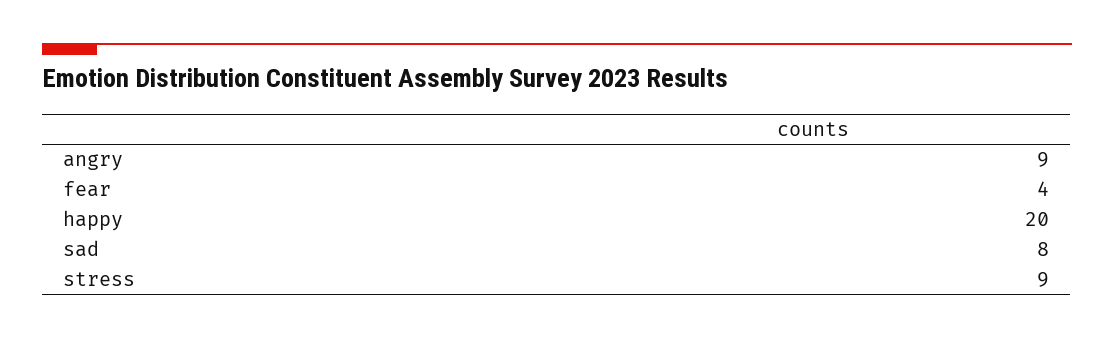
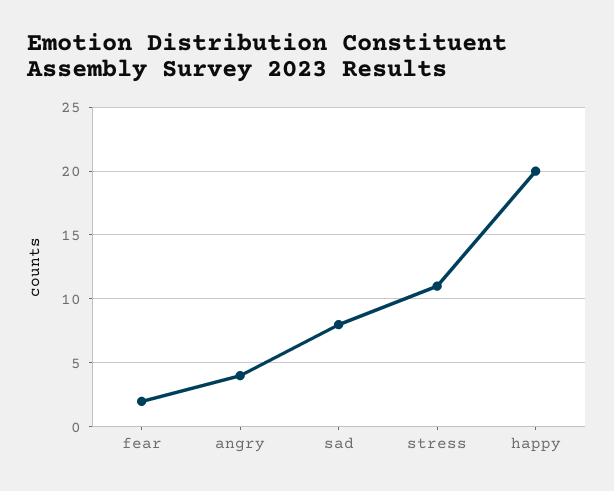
  {
-   "angry": 9,
+   "angry": 4,
-   "fear": 4,
+   "fear": 2,
    "happy": 20,
    "sad": 8,
-   "stress": 9
+   "stress": 11
  }

